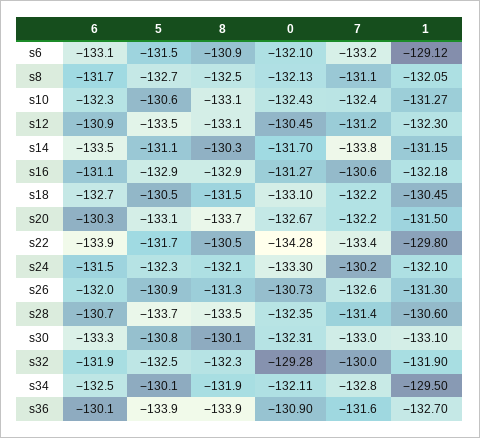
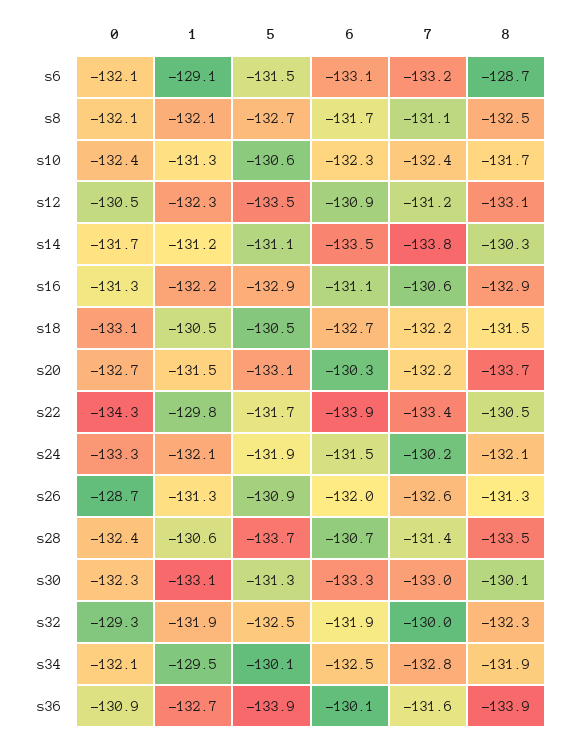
  {
    "6": {
      "s6": -133.1,
      "s8": -131.7,
      "s10": -132.3,
      "s12": -130.9,
      "s14": -133.5,
      "s16": -131.1,
      "s18": -132.7,
      "s20": -130.3,
      "s22": -133.9,
      "s24": -131.5,
      "s26": -132,
      "s28": -130.7,
      "s30": -133.3,
      "s32": -131.9,
      "s34": -132.5,
      "s36": -130.1
    },
    "5": {
      "s6": -131.5,
      "s8": -132.7,
      "s10": -130.6,
      "s12": -133.5,
      "s14": -131.1,
      "s16": -132.9,
      "s18": -130.5,
      "s20": -133.1,
      "s22": -131.7,
-     "s24": -132.3,
+     "s24": -131.9,
      "s26": -130.9,
      "s28": -133.7,
-     "s30": -130.8,
+     "s30": -131.3,
      "s32": -132.5,
      "s34": -130.1,
      "s36": -133.9
    },
    "8": {
-     "s6": -130.9,
+     "s6": -128.7,
      "s8": -132.5,
-     "s10": -133.1,
+     "s10": -131.7,
      "s12": -133.1,
      "s14": -130.3,
      "s16": -132.9,
      "s18": -131.5,
      "s20": -133.7,
      "s22": -130.5,
      "s24": -132.1,
      "s26": -131.3,
      "s28": -133.5,
      "s30": -130.1,
      "s32": -132.3,
      "s34": -131.9,
      "s36": -133.9
    },
    "0": {
      "s6": -132.1,
      "s8": -132.13,
      "s10": -132.43,
      "s12": -130.45,
      "s14": -131.7,
      "s16": -131.27,
      "s18": -133.1,
      "s20": -132.67,
      "s22": -134.28,
      "s24": -133.3,
-     "s26": -130.73,
+     "s26": -128.7,
      "s28": -132.35,
      "s30": -132.31,
      "s32": -129.28,
      "s34": -132.11,
      "s36": -130.9
    },
    "7": {
      "s6": -133.2,
      "s8": -131.1,
      "s10": -132.4,
      "s12": -131.2,
      "s14": -133.8,
      "s16": -130.6,
      "s18": -132.2,
      "s20": -132.2,
      "s22": -133.4,
      "s24": -130.2,
      "s26": -132.6,
      "s28": -131.4,
      "s30": -133,
      "s32": -130,
      "s34": -132.8,
      "s36": -131.6
    },
    "1": {
      "s6": -129.12,
      "s8": -132.05,
      "s10": -131.27,
      "s12": -132.3,
      "s14": -131.15,
      "s16": -132.18,
      "s18": -130.45,
      "s20": -131.5,
      "s22": -129.8,
      "s24": -132.1,
      "s26": -131.3,
      "s28": -130.6,
      "s30": -133.1,
      "s32": -131.9,
      "s34": -129.5,
      "s36": -132.7
    }
  }

